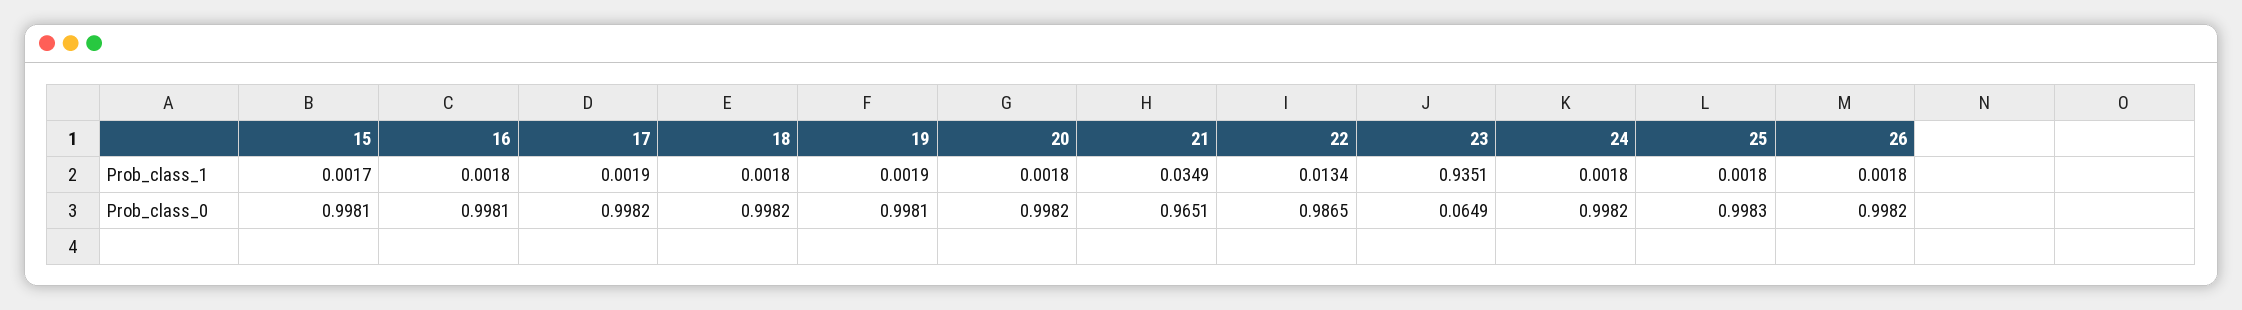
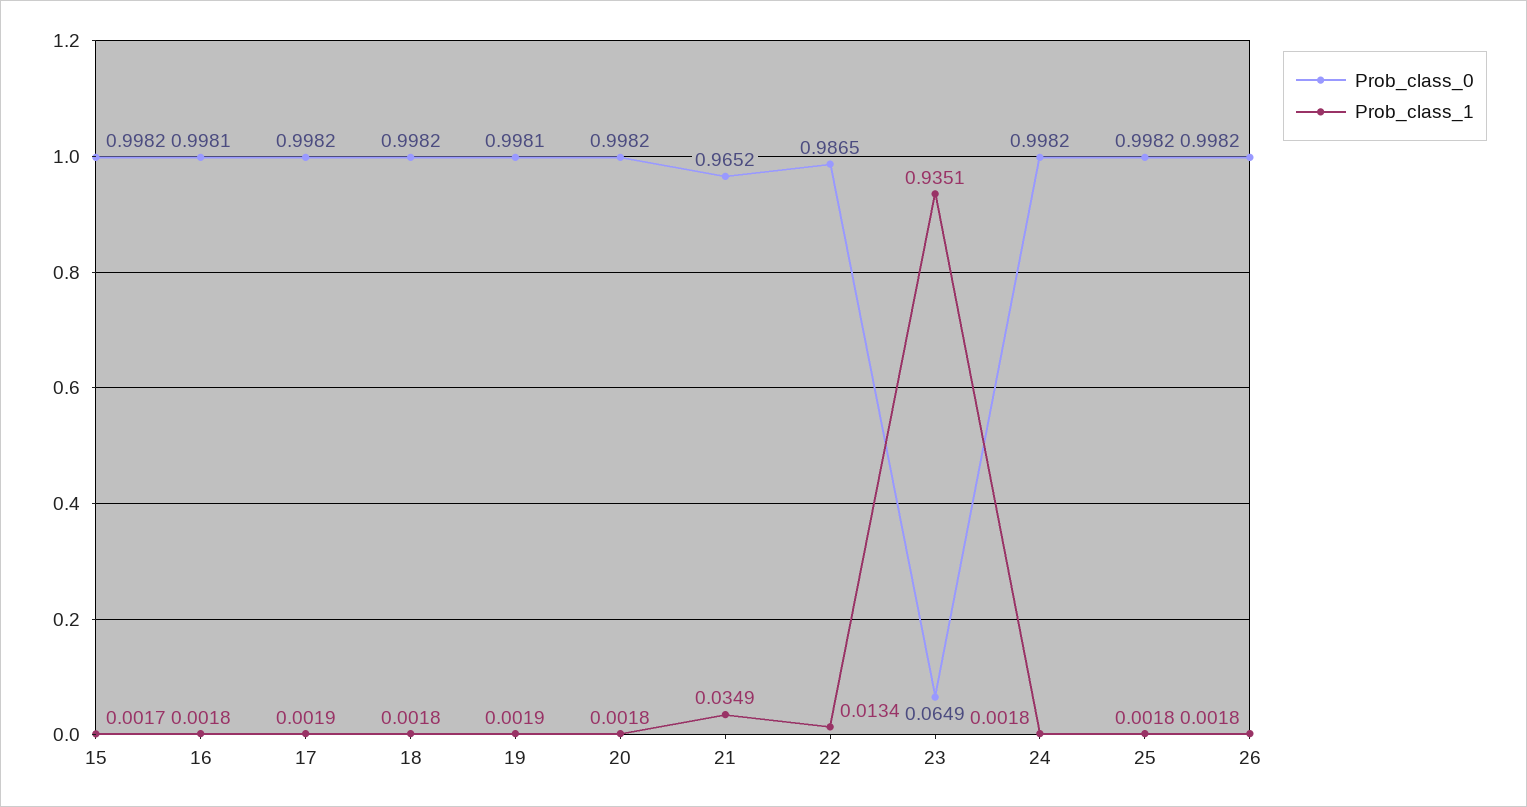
  {
    "Prob_class_1": {
      "15": 0.0017,
      "16": 0.0018,
      "17": 0.0019,
      "18": 0.0018,
      "19": 0.0019,
      "20": 0.0018,
      "21": 0.0349,
      "22": 0.0134,
      "23": 0.9351,
      "24": 0.0018,
      "25": 0.0018,
      "26": 0.0018
    },
    "Prob_class_0": {
-     "15": 0.9981,
+     "15": 0.9982,
      "16": 0.9981,
      "17": 0.9982,
      "18": 0.9982,
      "19": 0.9981,
      "20": 0.9982,
-     "21": 0.9651,
+     "21": 0.9652,
      "22": 0.9865,
      "23": 0.0649,
      "24": 0.9982,
-     "25": 0.9983,
+     "25": 0.9982,
      "26": 0.9982
    }
  }

